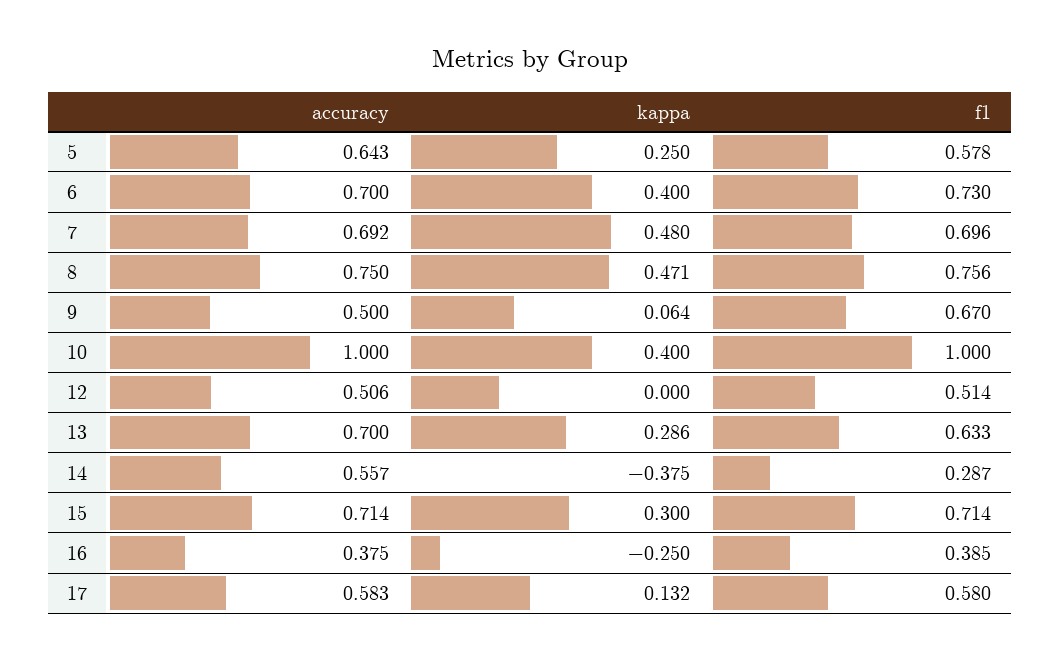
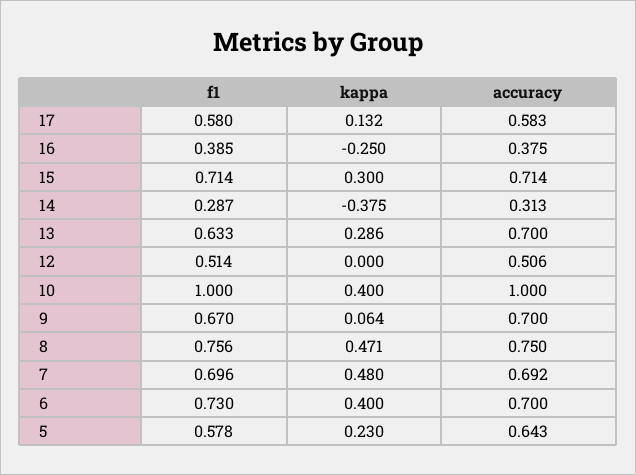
  {
    "accuracy": {
      "5": 0.643,
      "6": 0.7,
      "7": 0.692,
      "8": 0.75,
-     "9": 0.5,
+     "9": 0.7,
      "10": 1,
      "12": 0.506,
      "13": 0.7,
-     "14": 0.557,
+     "14": 0.313,
      "15": 0.714,
      "16": 0.375,
      "17": 0.583
    },
    "kappa": {
-     "5": 0.25,
+     "5": 0.23,
      "6": 0.4,
      "7": 0.48,
      "8": 0.471,
      "9": 0.064,
      "10": 0.4,
      "12": 0,
      "13": 0.286,
      "14": -0.375,
      "15": 0.3,
      "16": -0.25,
      "17": 0.132
    },
    "f1": {
      "5": 0.578,
      "6": 0.73,
      "7": 0.696,
      "8": 0.756,
      "9": 0.67,
      "10": 1,
      "12": 0.514,
      "13": 0.633,
      "14": 0.287,
      "15": 0.714,
      "16": 0.385,
      "17": 0.58
    }
  }

